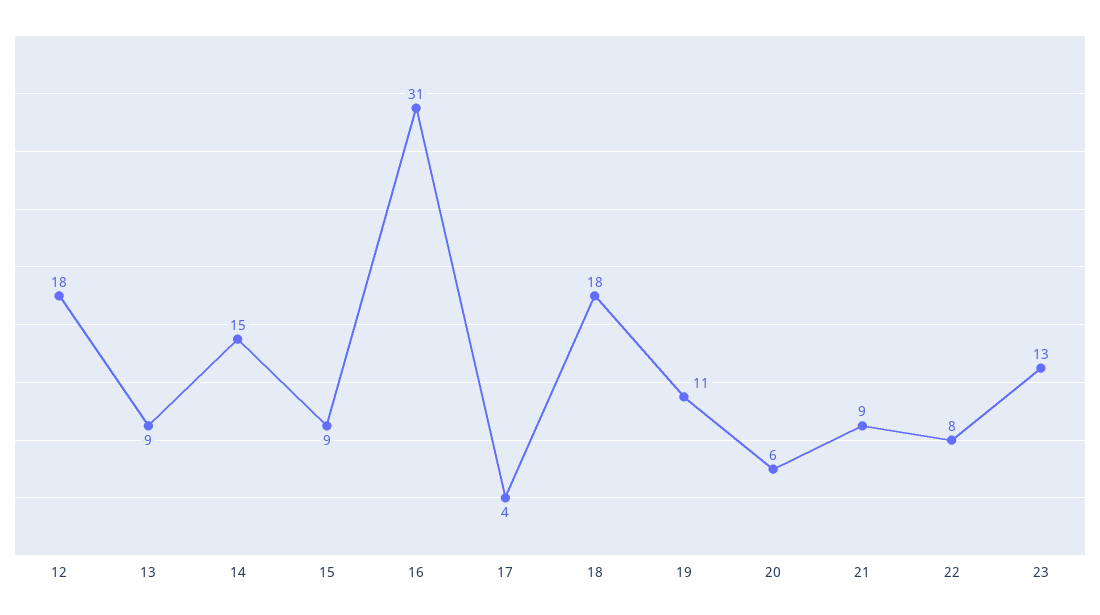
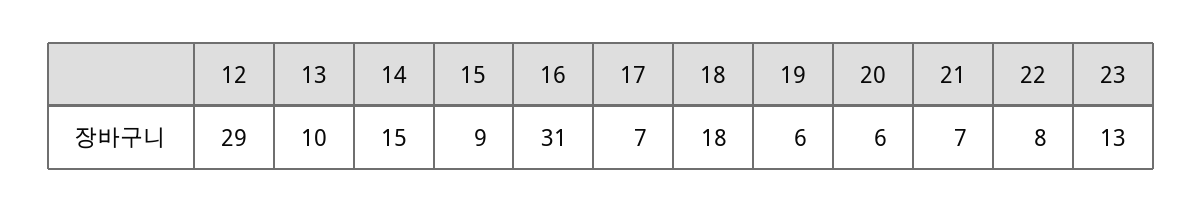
  {
-   "12": 18,
+   "12": 29,
-   "13": 9,
+   "13": 10,
    "14": 15,
    "15": 9,
    "16": 31,
-   "17": 4,
+   "17": 7,
    "18": 18,
-   "19": 11,
+   "19": 6,
    "20": 6,
-   "21": 9,
+   "21": 7,
    "22": 8,
    "23": 13
  }

